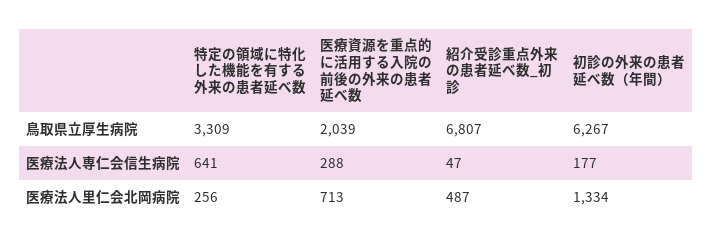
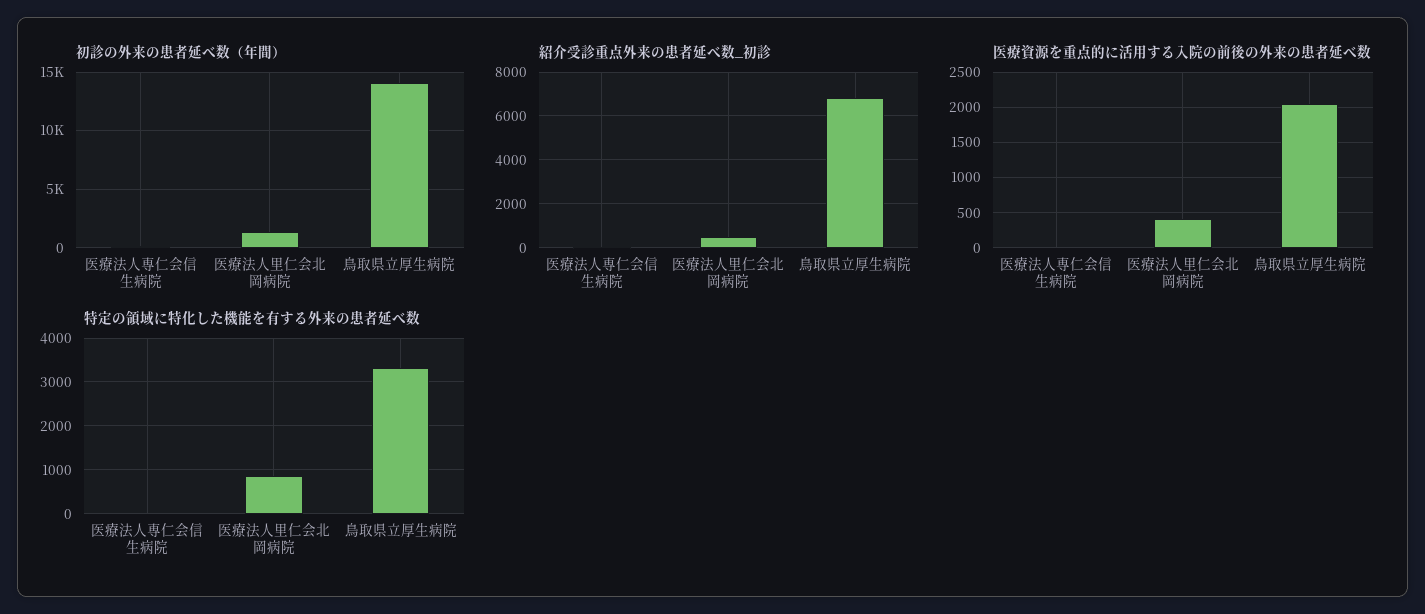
  {
    "特定の領域に特化した機能を有する外来の患者延べ数": {
      "鳥取県立厚生病院": 3309,
-     "医療法人専仁会信生病院": 641,
+     "医療法人専仁会信生病院": 0,
-     "医療法人里仁会北岡病院": 256
+     "医療法人里仁会北岡病院": 800
    },
    "医療資源を重点的に活用する入院の前後の外来の患者延べ数": {
      "鳥取県立厚生病院": 2039,
-     "医療法人専仁会信生病院": 288,
+     "医療法人専仁会信生病院": 0,
-     "医療法人里仁会北岡病院": 713
+     "医療法人里仁会北岡病院": 400
    },
    "紹介受診重点外来の患者延べ数_初診": {
      "鳥取県立厚生病院": 6807,
      "医療法人専仁会信生病院": 47,
      "医療法人里仁会北岡病院": 487
    },
    "初診の外来の患者延べ数（年間）": {
-     "鳥取県立厚生病院": 6267,
+     "鳥取県立厚生病院": 14000,
      "医療法人専仁会信生病院": 177,
      "医療法人里仁会北岡病院": 1334
    }
  }

